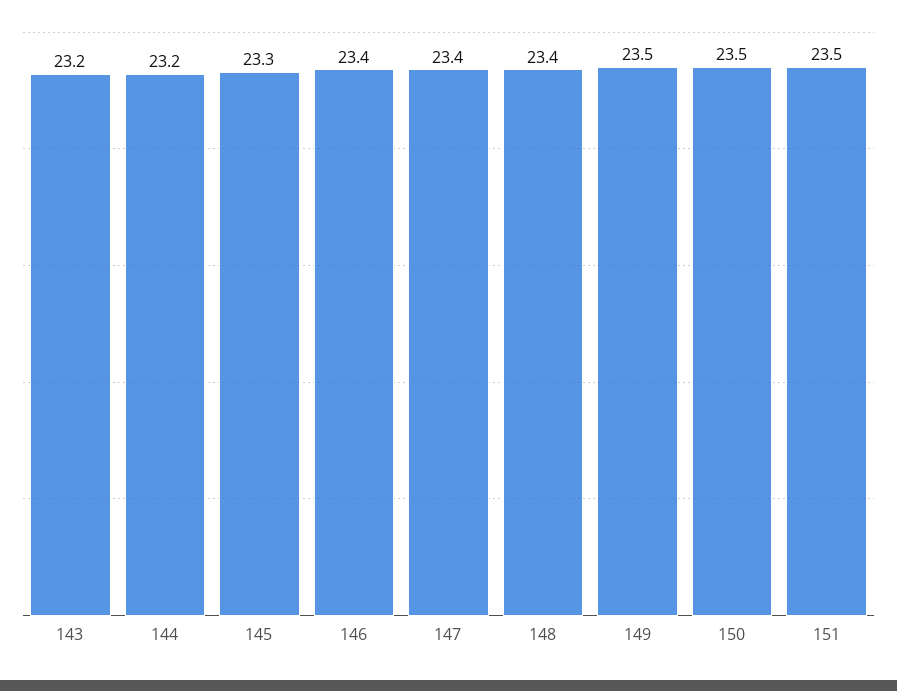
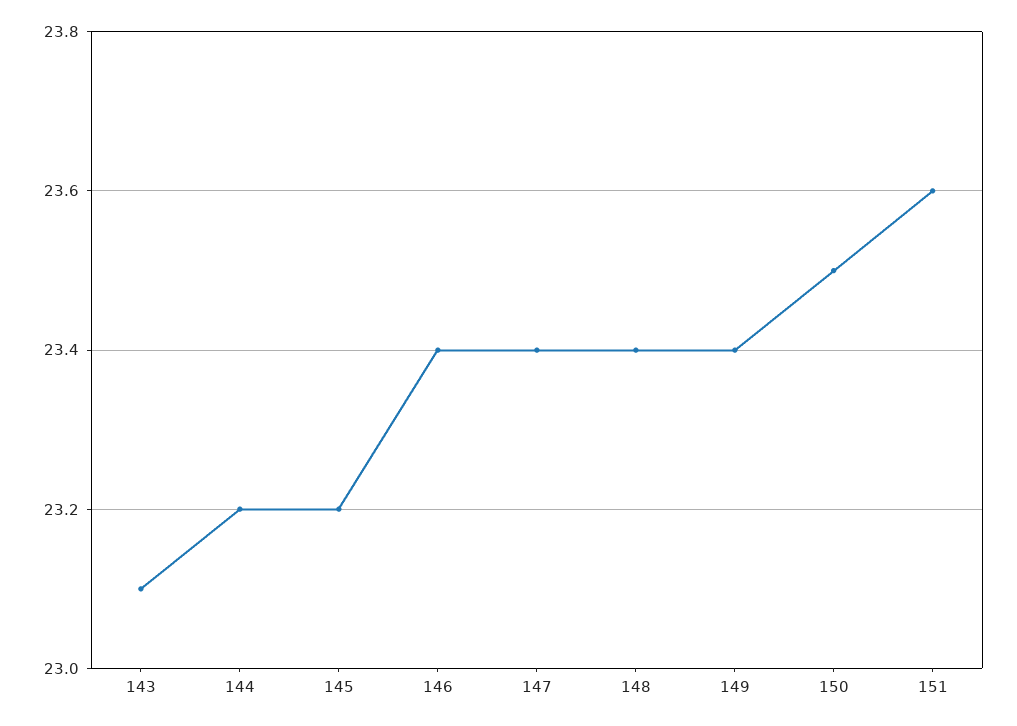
  {
-   "143": 23.2,
+   "143": 23.1,
    "144": 23.2,
-   "145": 23.3,
+   "145": 23.2,
    "146": 23.4,
    "147": 23.4,
    "148": 23.4,
-   "149": 23.5,
+   "149": 23.4,
    "150": 23.5,
-   "151": 23.5
+   "151": 23.6
  }

